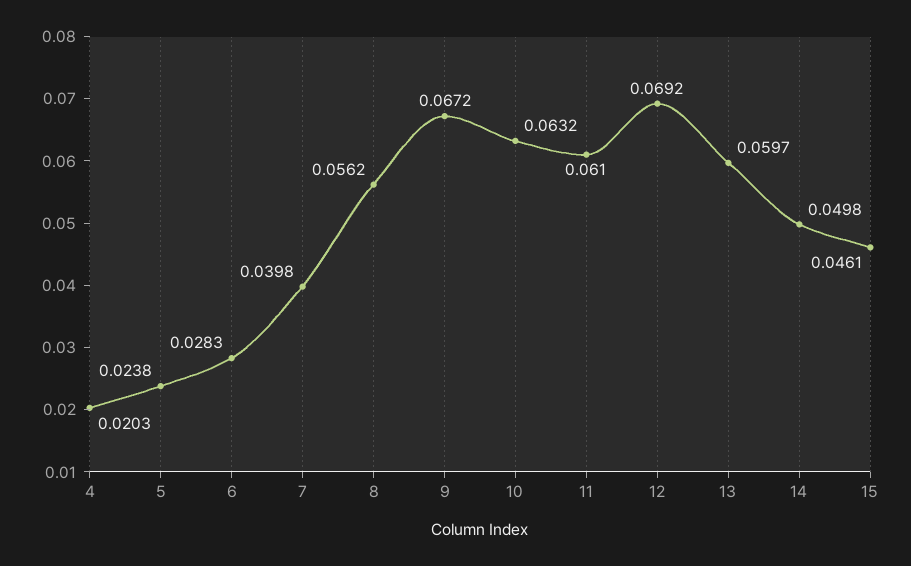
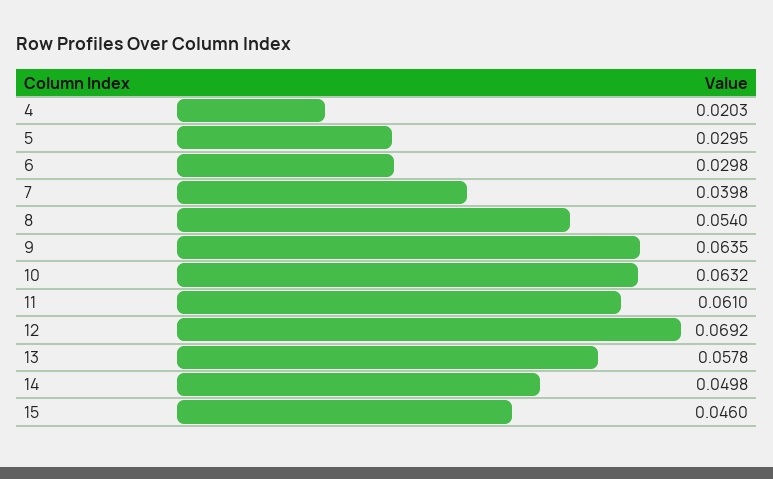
  {
    "4": 0.0203,
-   "5": 0.0238,
+   "5": 0.0295,
-   "6": 0.0283,
+   "6": 0.0298,
    "7": 0.0398,
-   "8": 0.0562,
+   "8": 0.054,
-   "9": 0.0672,
+   "9": 0.0635,
    "10": 0.0632,
    "11": 0.061,
    "12": 0.0692,
-   "13": 0.0597,
+   "13": 0.0578,
    "14": 0.0498,
-   "15": 0.0461
+   "15": 0.046
  }

